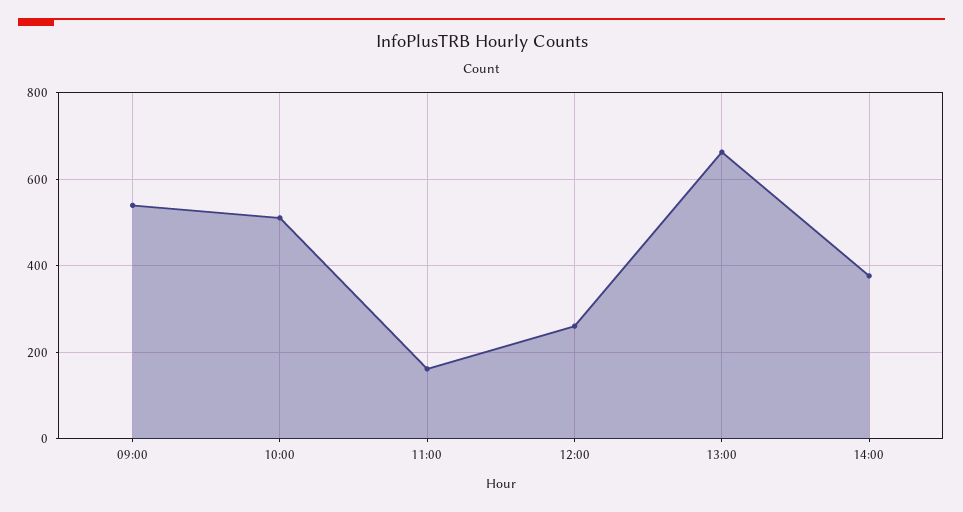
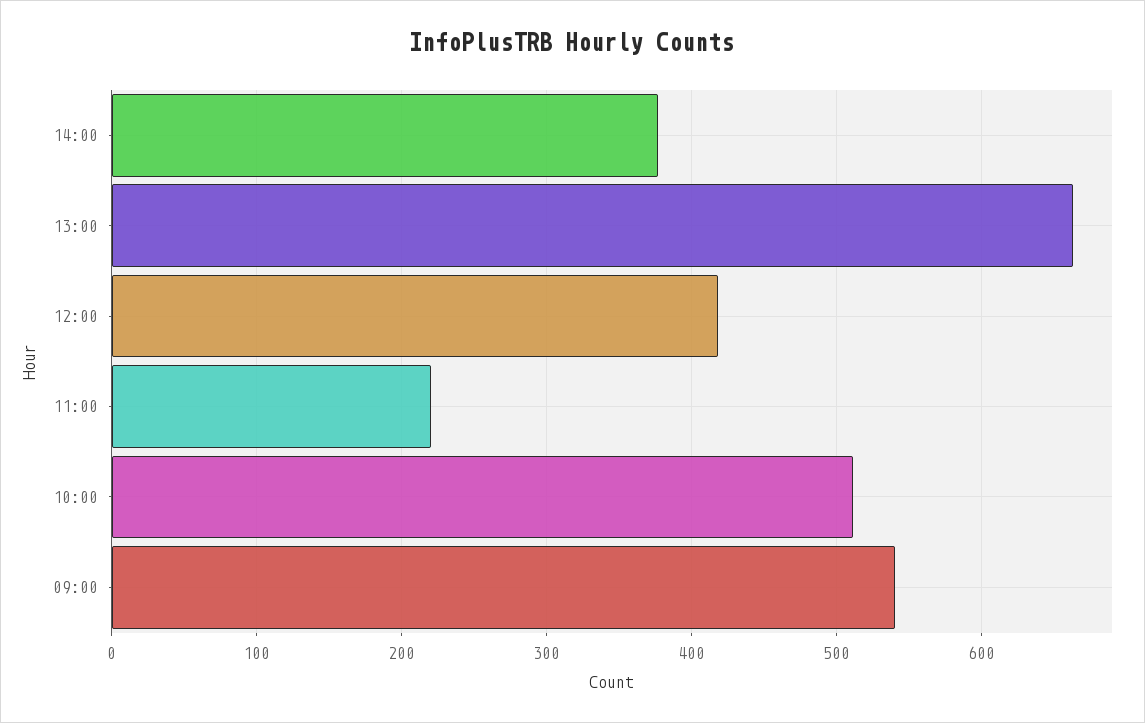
  {
    "09:00": 540,
    "10:00": 510,
-   "11:00": 160,
+   "11:00": 220,
-   "12:00": 260,
+   "12:00": 420,
    "13:00": 660,
    "14:00": 380
  }

